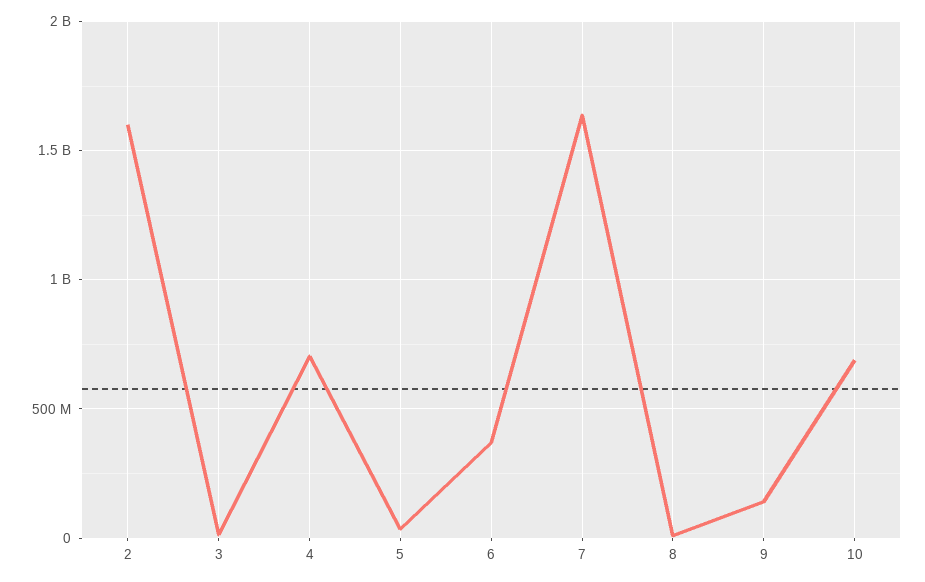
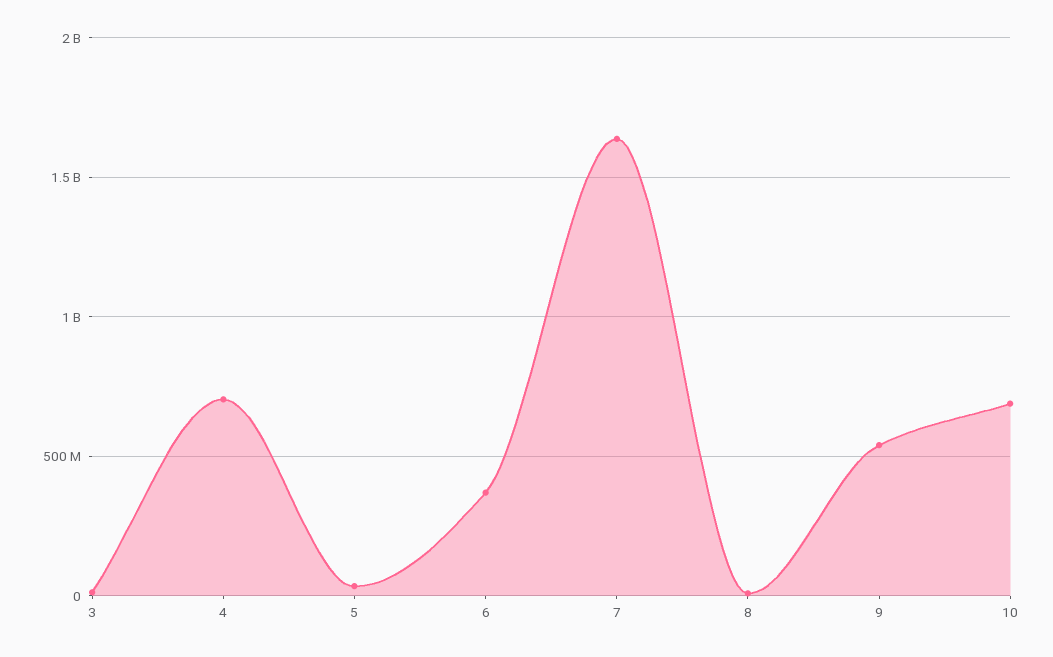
  {
-   "2": 1600000000,
    "3": 0,
    "4": 700000000,
    "5": 50000000,
    "6": 350000000,
    "7": 1650000000,
    "8": 0,
-   "9": 150000000,
+   "9": 550000000,
    "10": 700000000
  }

